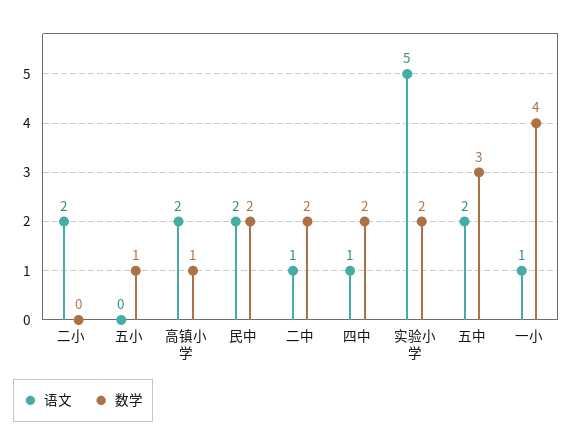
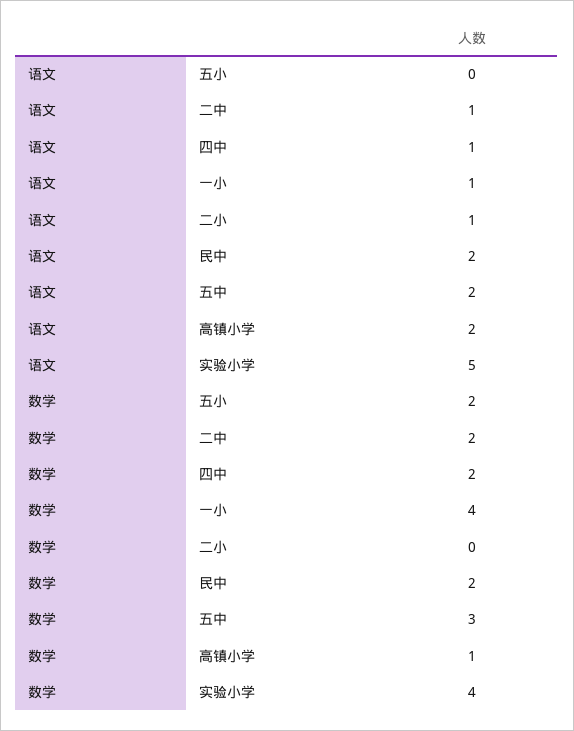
  {
    "语文": {
-     "二小": 2,
+     "二小": 1,
      "五小": 0,
      "高镇小学": 2,
      "民中": 2,
      "二中": 1,
      "四中": 1,
      "实验小学": 5,
      "五中": 2,
      "一小": 1
    },
    "数学": {
      "二小": 0,
-     "五小": 1,
+     "五小": 2,
      "高镇小学": 1,
      "民中": 2,
      "二中": 2,
      "四中": 2,
-     "实验小学": 2,
+     "实验小学": 4,
      "五中": 3,
      "一小": 4
    }
  }

